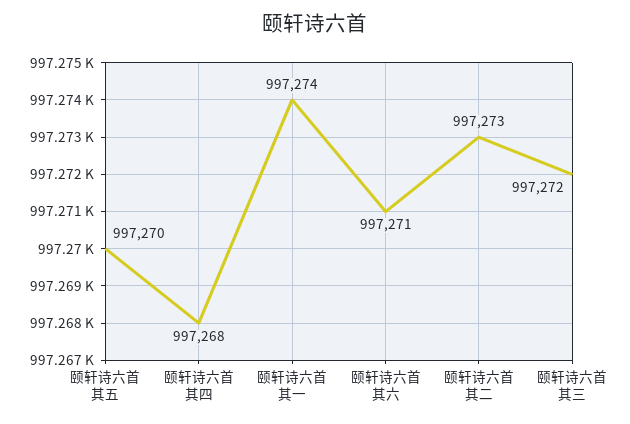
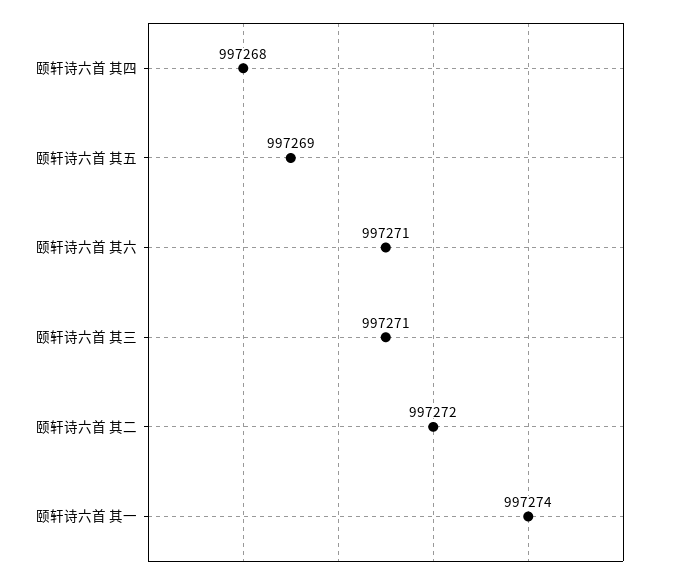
  {
-   "颐轩诗六首 其五": 997270,
+   "颐轩诗六首 其五": 997269,
    "颐轩诗六首 其四": 997268,
    "颐轩诗六首 其一": 997274,
    "颐轩诗六首 其六": 997271,
-   "颐轩诗六首 其二": 997273,
+   "颐轩诗六首 其二": 997272,
-   "颐轩诗六首 其三": 997272
+   "颐轩诗六首 其三": 997271
  }

